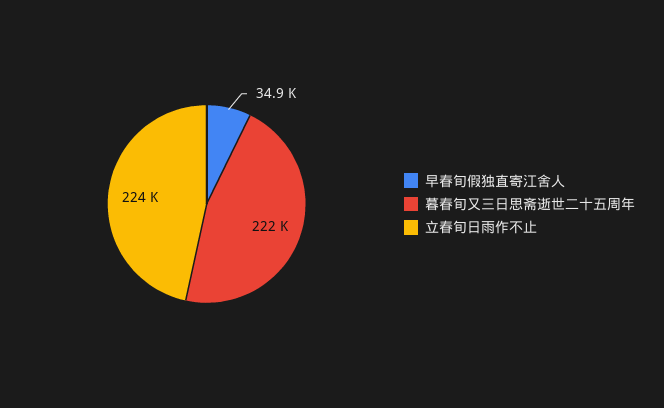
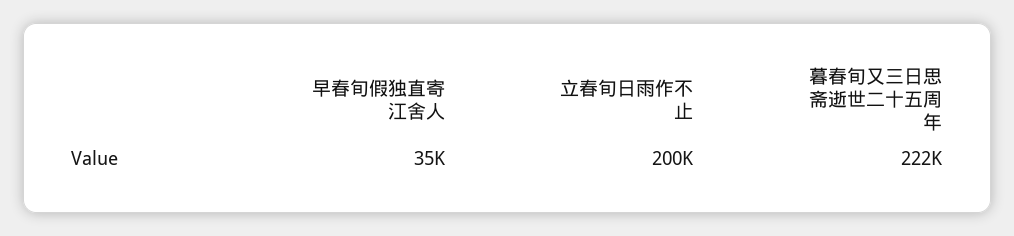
  {
    "早春旬假独直寄江舍人": 34900,
    "暮春旬又三日思斋逝世二十五周年": 222000,
-   "立春旬日雨作不止": 224000
+   "立春旬日雨作不止": 200000
  }

